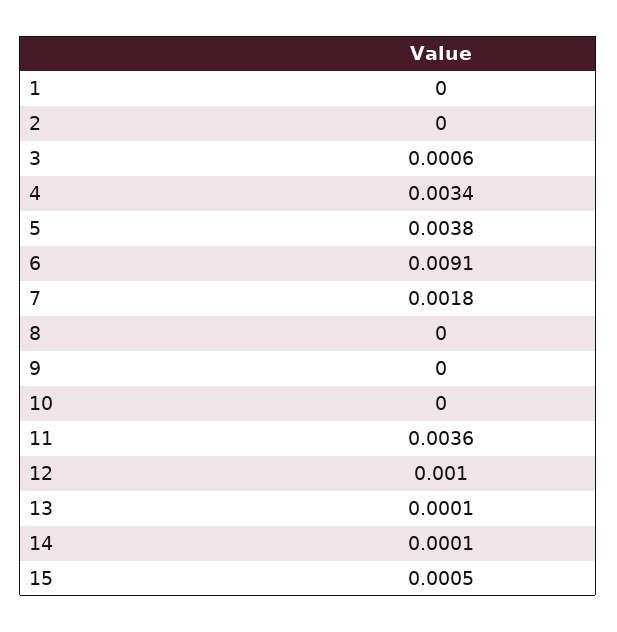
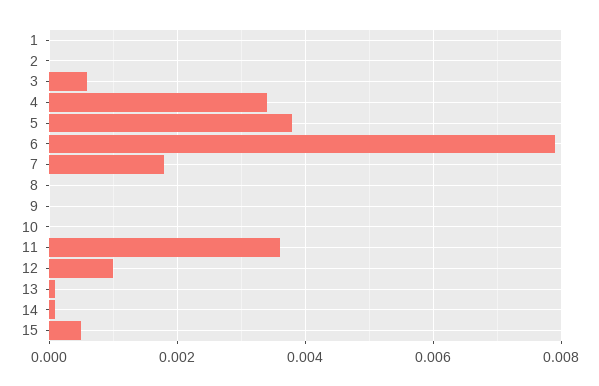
  {
    "1": 0,
    "2": 0,
    "3": 0.0006,
    "4": 0.0034,
    "5": 0.0038,
-   "6": 0.0091,
+   "6": 0.008,
    "7": 0.0018,
    "8": 0,
    "9": 0,
    "10": 0,
    "11": 0.0036,
    "12": 0.001,
    "13": 0.0001,
    "14": 0.0001,
    "15": 0.0005
  }

